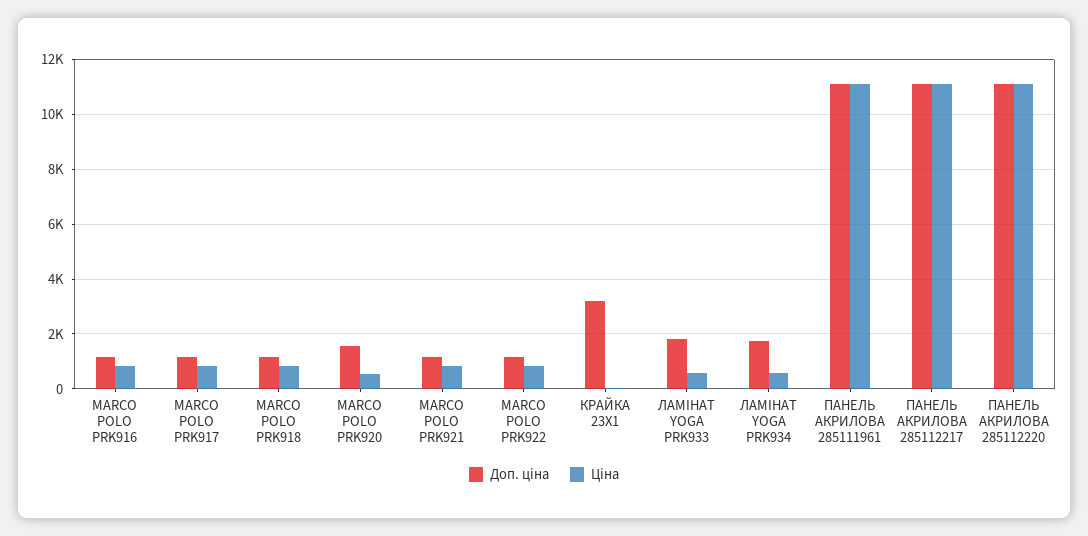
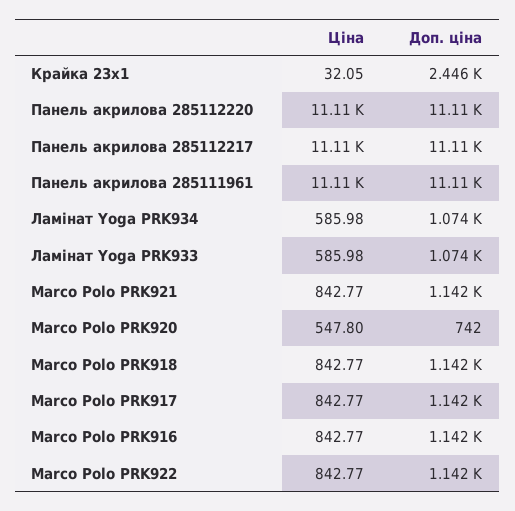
  {
    "Доп. ціна": {
      "MARCO POLO PRK916": 1142,
      "MARCO POLO PRK917": 1142,
      "MARCO POLO PRK918": 1142,
-     "MARCO POLO PRK920": 1500,
+     "MARCO POLO PRK920": 742,
      "MARCO POLO PRK921": 1142,
      "MARCO POLO PRK922": 1142,
-     "КРАЙКА 23X1": 3250,
+     "КРАЙКА 23X1": 2446,
-     "ЛАМІНАТ YOGA PRK933": 1750,
+     "ЛАМІНАТ YOGA PRK933": 1074,
-     "ЛАМІНАТ YOGA PRK934": 1750,
+     "ЛАМІНАТ YOGA PRK934": 1074,
      "ПАНЕЛЬ АКРИЛОВА 285111961": 11110,
      "ПАНЕЛЬ АКРИЛОВА 285112217": 11110,
      "ПАНЕЛЬ АКРИЛОВА 285112220": 11110
    },
    "Ціна": {
      "MARCO POLO PRK916": 842.77,
      "MARCO POLO PRK917": 842.77,
      "MARCO POLO PRK918": 842.77,
      "MARCO POLO PRK920": 547.8,
      "MARCO POLO PRK921": 842.77,
      "MARCO POLO PRK922": 842.77,
      "КРАЙКА 23X1": 32.05,
      "ЛАМІНАТ YOGA PRK933": 585.98,
      "ЛАМІНАТ YOGA PRK934": 585.98,
      "ПАНЕЛЬ АКРИЛОВА 285111961": 11110,
      "ПАНЕЛЬ АКРИЛОВА 285112217": 11110,
      "ПАНЕЛЬ АКРИЛОВА 285112220": 11110
    }
  }

